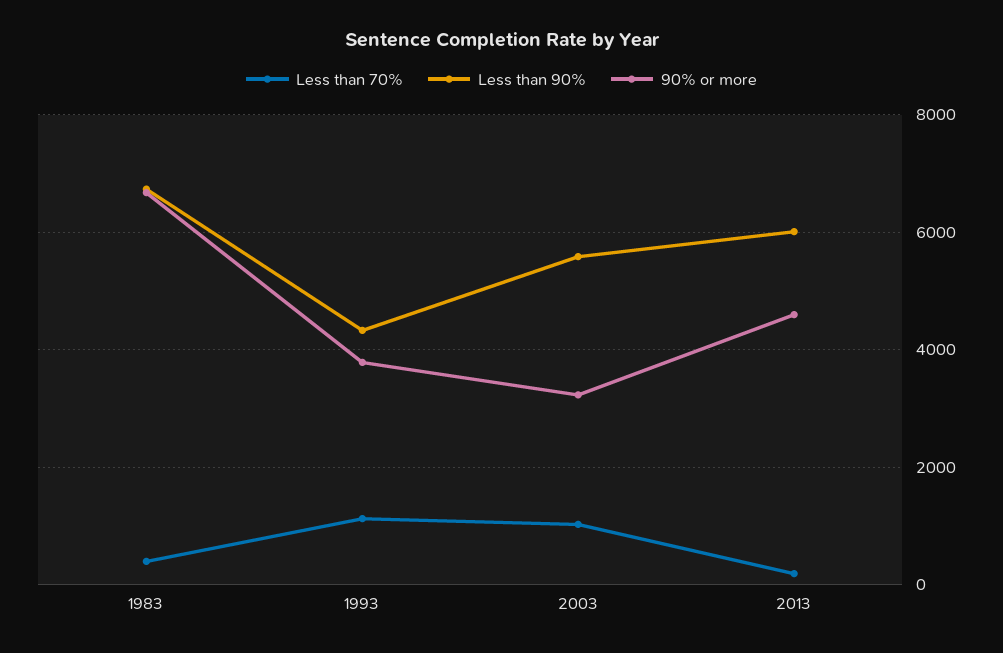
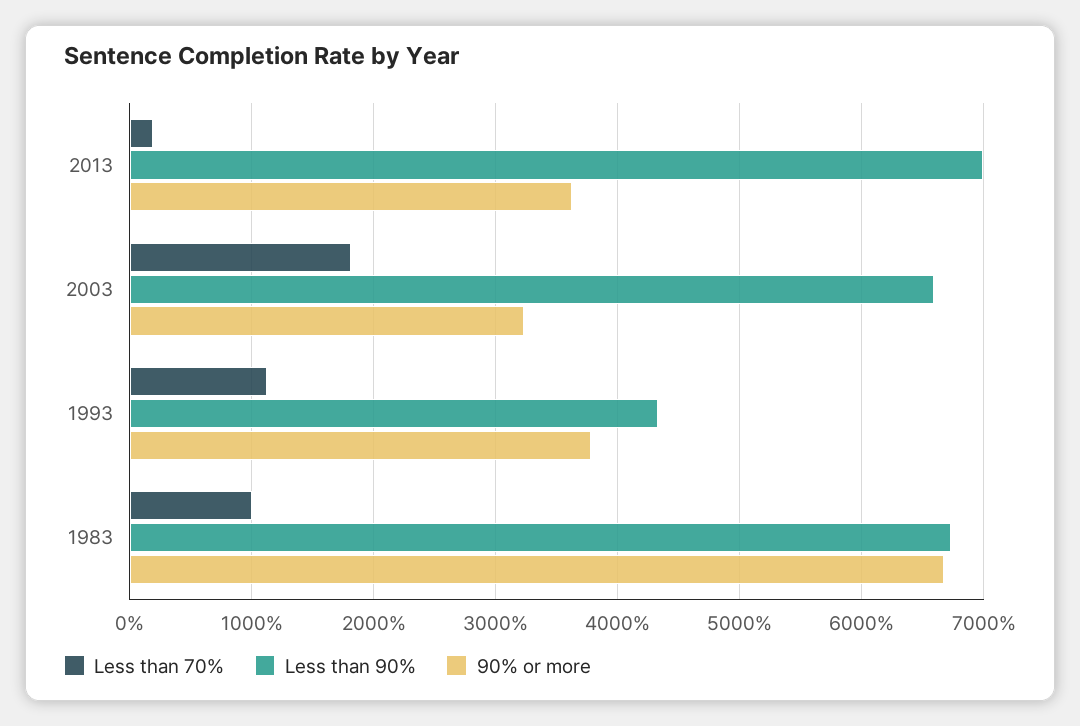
  {
    "Less than 70%": {
-     "1983": 400,
+     "1983": 1000,
      "1993": 1100,
-     "2003": 1000,
+     "2003": 1800,
      "2013": 200
    },
    "Less than 90%": {
      "1983": 6700,
      "1993": 4300,
-     "2003": 5600,
+     "2003": 6600,
-     "2013": 6000
+     "2013": 7000
    },
    "90% or more": {
      "1983": 6700,
      "1993": 3800,
      "2003": 3200,
-     "2013": 4600
+     "2013": 3600
    }
  }

